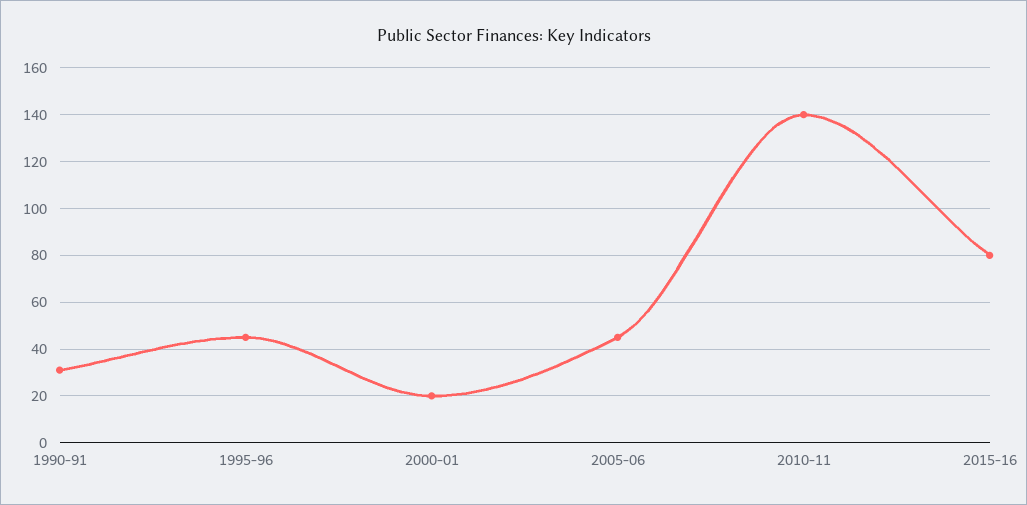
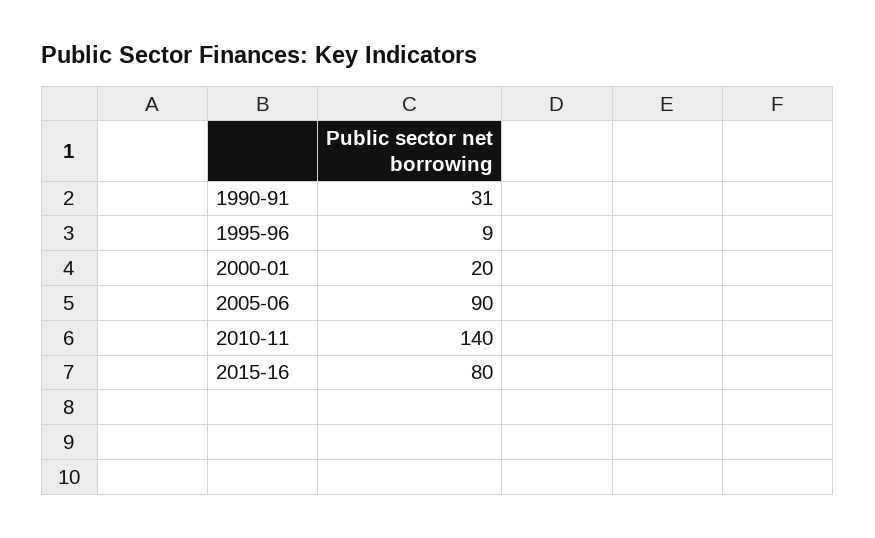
  {
    "1990-91": 31,
-   "1995-96": 45,
+   "1995-96": 9,
    "2000-01": 20,
-   "2005-06": 45,
+   "2005-06": 90,
    "2010-11": 140,
    "2015-16": 80
  }

